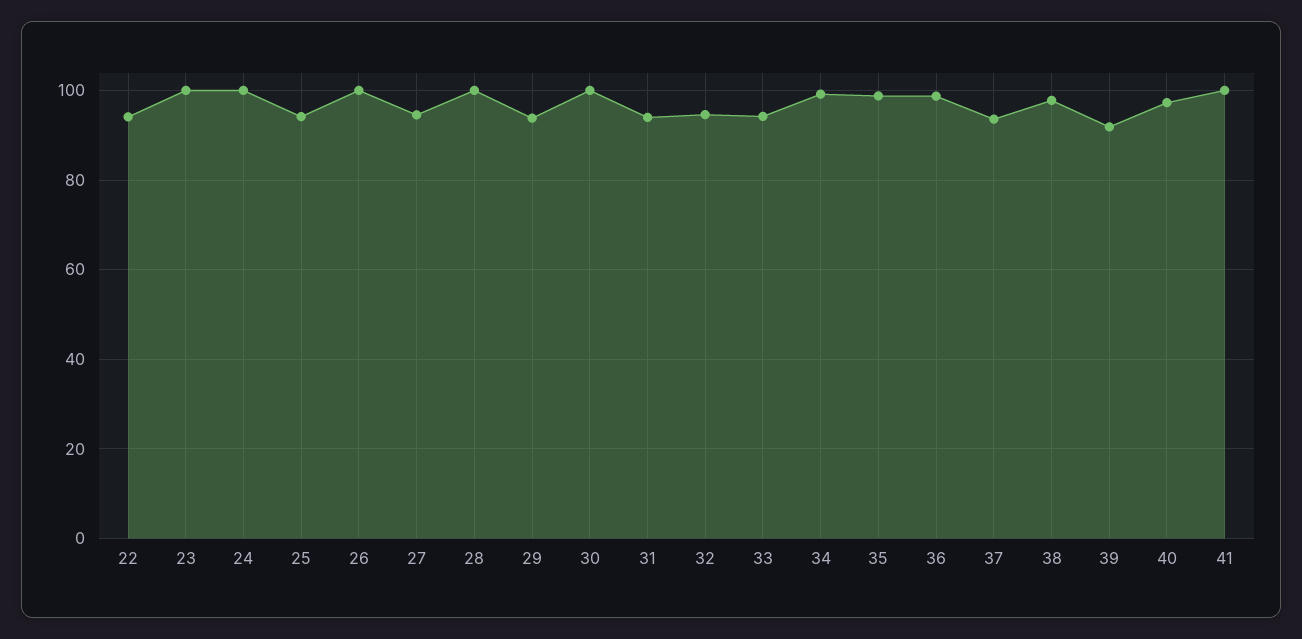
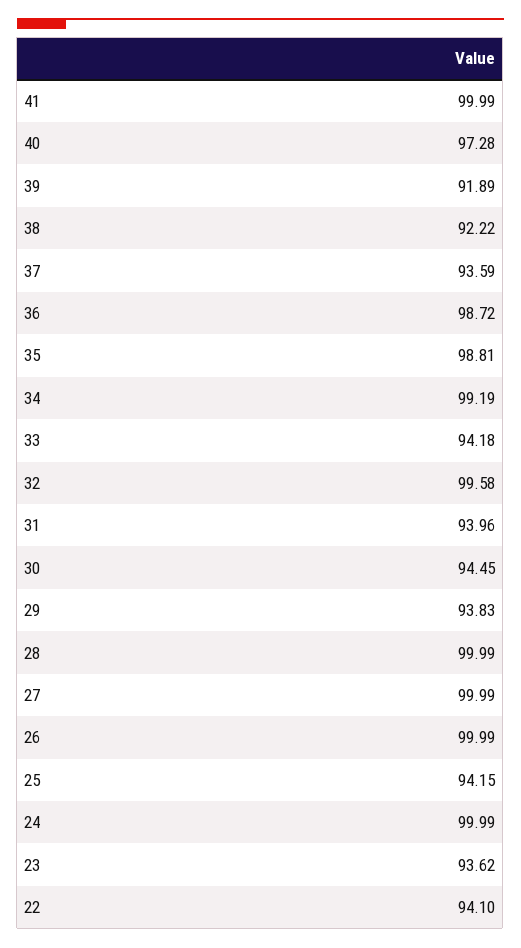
  {
    "22": 94.1,
-   "23": 100,
+   "23": 93.62,
    "24": 99.99,
    "25": 94.15,
    "26": 99.99,
-   "27": 94,
+   "27": 99.99,
    "28": 99.99,
    "29": 93.83,
-   "30": 100,
+   "30": 94.45,
    "31": 93.96,
-   "32": 94,
+   "32": 99.58,
    "33": 94.18,
    "34": 99.19,
    "35": 98.81,
    "36": 98.72,
    "37": 93.59,
-   "38": 98,
+   "38": 92.22,
    "39": 91.89,
    "40": 97.28,
    "41": 99.99
  }

